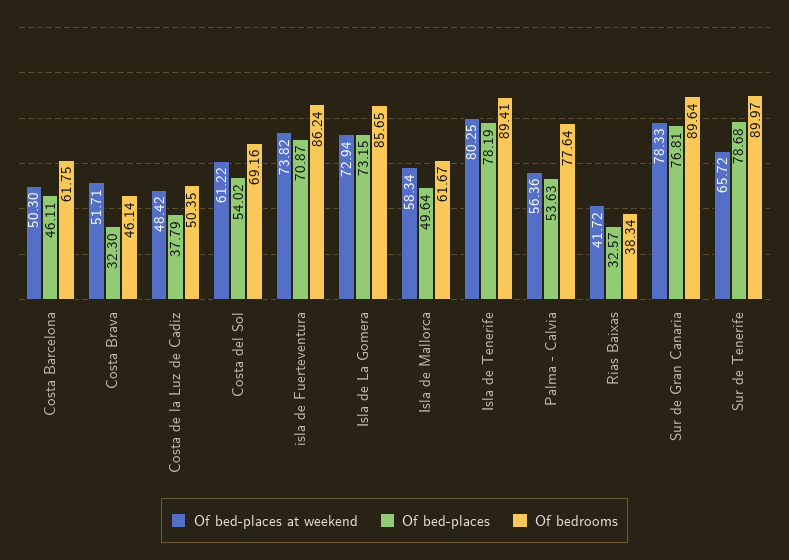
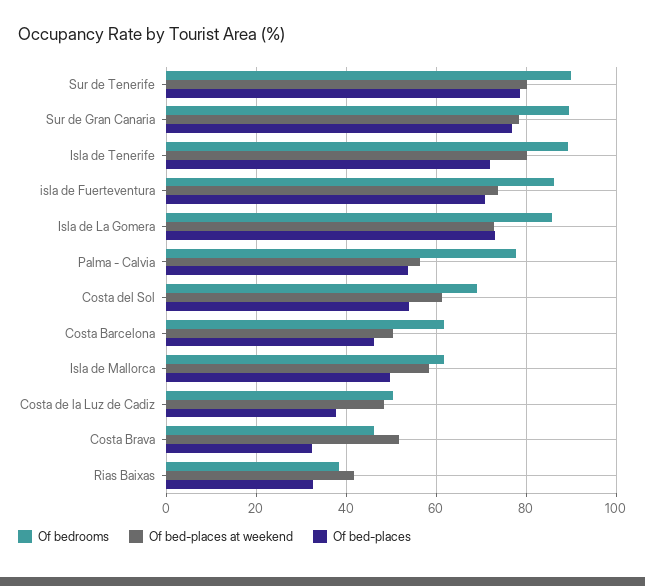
  {
    "Of bed-places at weekend": {
      "Costa Barcelona": 50.3,
      "Costa Brava": 51.71,
      "Costa de la Luz de Cadiz": 48.42,
      "Costa del Sol": 61.22,
      "isla de Fuerteventura": 73.82,
      "Isla de La Gomera": 72.94,
      "Isla de Mallorca": 58.34,
      "Isla de Tenerife": 80.25,
      "Palma - Calvia": 56.36,
      "Rias Baixas": 41.72,
      "Sur de Gran Canaria": 78.33,
-     "Sur de Tenerife": 65.72
+     "Sur de Tenerife": 80
    },
    "Of bed-places": {
      "Costa Barcelona": 46.11,
      "Costa Brava": 32.3,
      "Costa de la Luz de Cadiz": 37.79,
      "Costa del Sol": 54.02,
      "isla de Fuerteventura": 70.87,
      "Isla de La Gomera": 73.15,
      "Isla de Mallorca": 49.64,
-     "Isla de Tenerife": 78.19,
+     "Isla de Tenerife": 72,
      "Palma - Calvia": 53.63,
      "Rias Baixas": 32.57,
      "Sur de Gran Canaria": 76.81,
      "Sur de Tenerife": 78.68
    },
    "Of bedrooms": {
      "Costa Barcelona": 61.75,
      "Costa Brava": 46.14,
      "Costa de la Luz de Cadiz": 50.35,
      "Costa del Sol": 69.16,
      "isla de Fuerteventura": 86.24,
      "Isla de La Gomera": 85.65,
      "Isla de Mallorca": 61.67,
      "Isla de Tenerife": 89.41,
      "Palma - Calvia": 77.64,
      "Rias Baixas": 38.34,
      "Sur de Gran Canaria": 89.64,
      "Sur de Tenerife": 89.97
    }
  }

